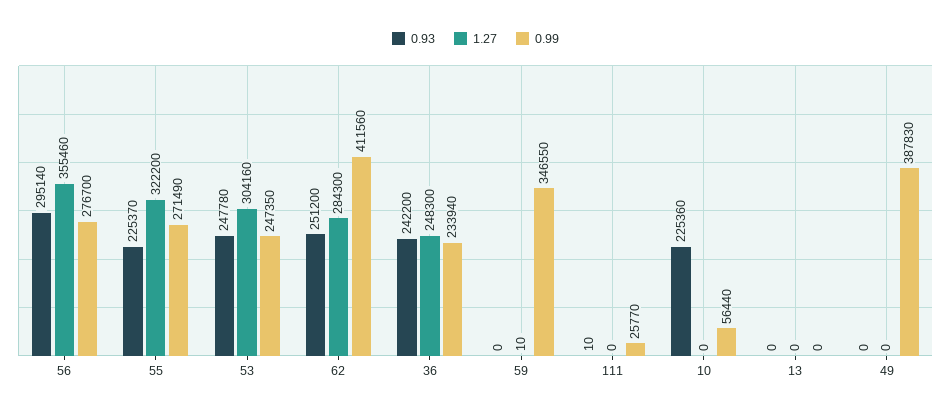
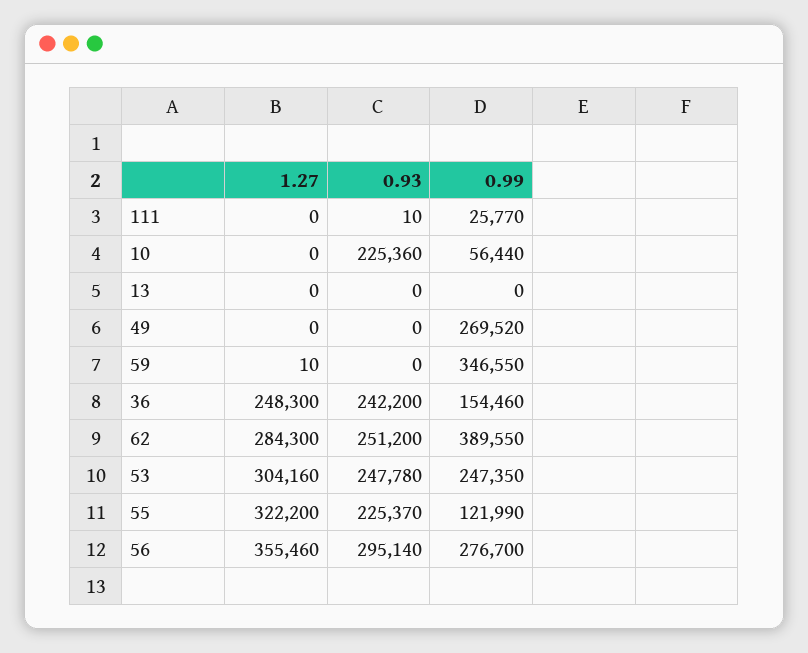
  {
    "0.93": {
      "56": 295140,
      "55": 225370,
      "53": 247780,
      "62": 251200,
      "36": 242200,
      "59": 0,
      "111": 10,
      "10": 225360,
      "13": 0,
      "49": 0
    },
    "1.27": {
      "56": 355460,
      "55": 322200,
      "53": 304160,
      "62": 284300,
      "36": 248300,
      "59": 10,
      "111": 0,
      "10": 0,
      "13": 0,
      "49": 0
    },
    "0.99": {
      "56": 276700,
-     "55": 271490,
+     "55": 121990,
      "53": 247350,
-     "62": 411560,
+     "62": 389550,
-     "36": 233940,
+     "36": 154460,
      "59": 346550,
      "111": 25770,
      "10": 56440,
      "13": 0,
-     "49": 387830
+     "49": 269520
    }
  }

